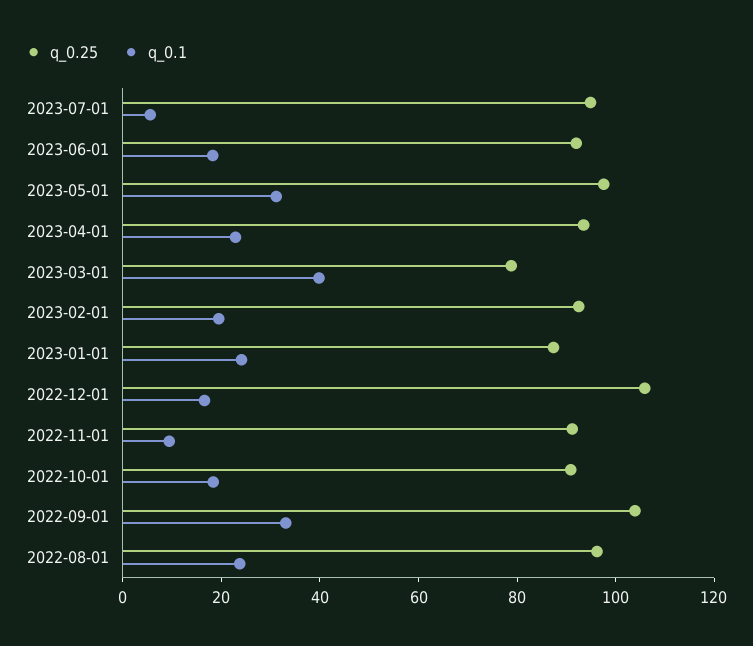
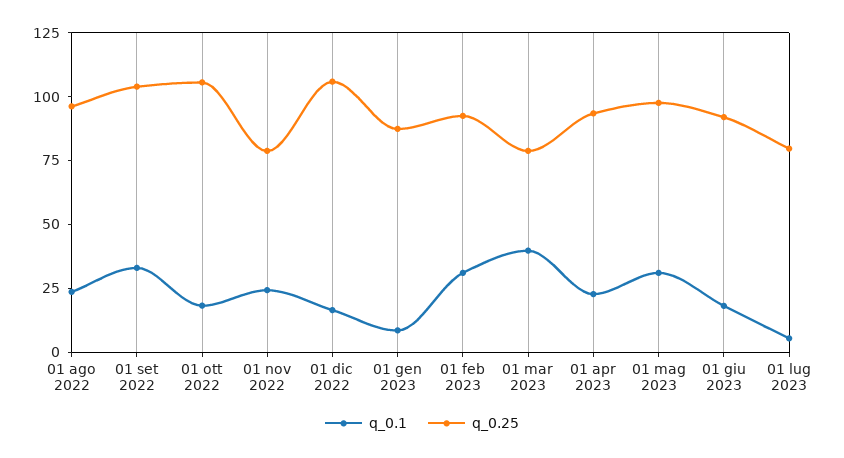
  {
    "q_0.25": {
-     "2023-07-01": 95,
+     "2023-07-01": 80,
      "2023-06-01": 90,
      "2023-05-01": 100,
      "2023-04-01": 95,
      "2023-03-01": 80,
      "2023-02-01": 95,
      "2023-01-01": 85,
      "2022-12-01": 105,
-     "2022-11-01": 90,
+     "2022-11-01": 80,
-     "2022-10-01": 90,
+     "2022-10-01": 105,
      "2022-09-01": 105,
      "2022-08-01": 95
    },
    "q_0.1": {
      "2023-07-01": 5,
      "2023-06-01": 20,
      "2023-05-01": 30,
      "2023-04-01": 25,
      "2023-03-01": 40,
-     "2023-02-01": 20,
+     "2023-02-01": 30,
-     "2023-01-01": 25,
+     "2023-01-01": 10,
      "2022-12-01": 15,
-     "2022-11-01": 10,
+     "2022-11-01": 25,
      "2022-10-01": 20,
      "2022-09-01": 35,
      "2022-08-01": 25
    }
  }

